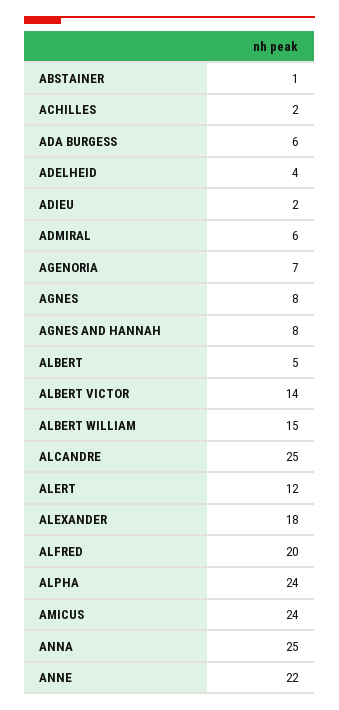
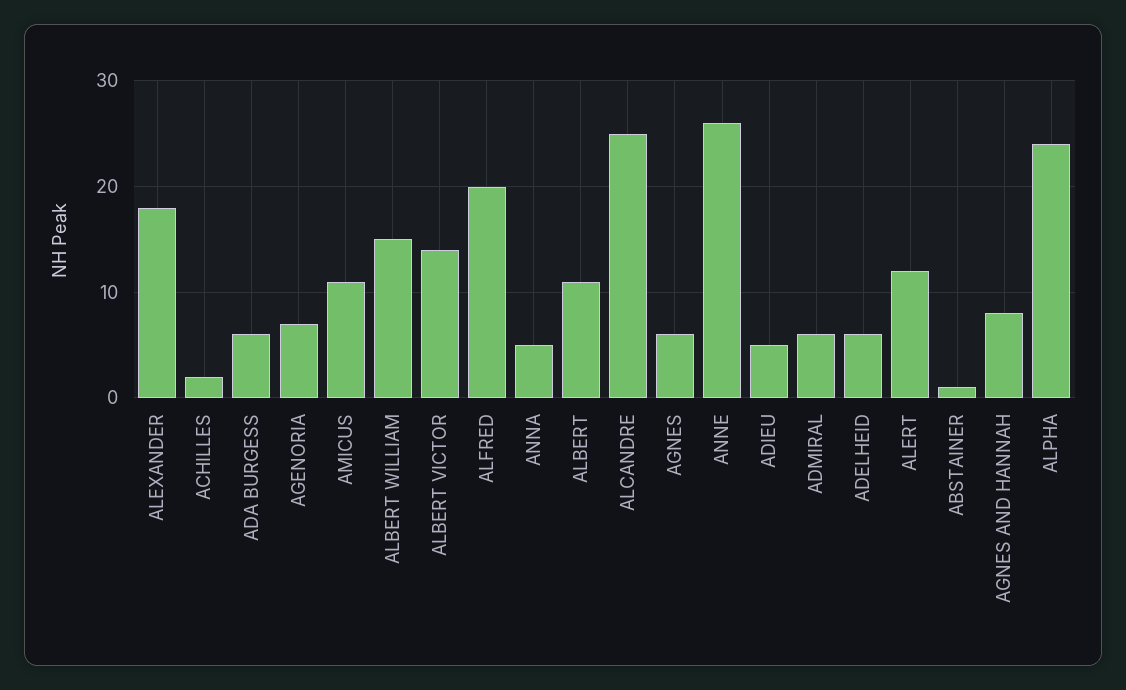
  {
    "ABSTAINER": 1,
    "ACHILLES": 2,
    "ADA BURGESS": 6,
-   "ADELHEID": 4,
+   "ADELHEID": 6,
-   "ADIEU": 2,
+   "ADIEU": 5,
    "ADMIRAL": 6,
    "AGENORIA": 7,
-   "AGNES": 8,
+   "AGNES": 6,
    "AGNES AND HANNAH": 8,
-   "ALBERT": 5,
+   "ALBERT": 11,
    "ALBERT VICTOR": 14,
    "ALBERT WILLIAM": 15,
    "ALCANDRE": 25,
    "ALERT": 12,
    "ALEXANDER": 18,
    "ALFRED": 20,
    "ALPHA": 24,
-   "AMICUS": 24,
+   "AMICUS": 11,
-   "ANNA": 25,
+   "ANNA": 5,
-   "ANNE": 22
+   "ANNE": 26
  }

